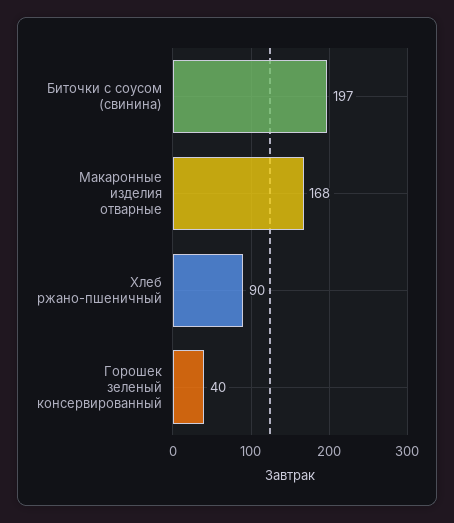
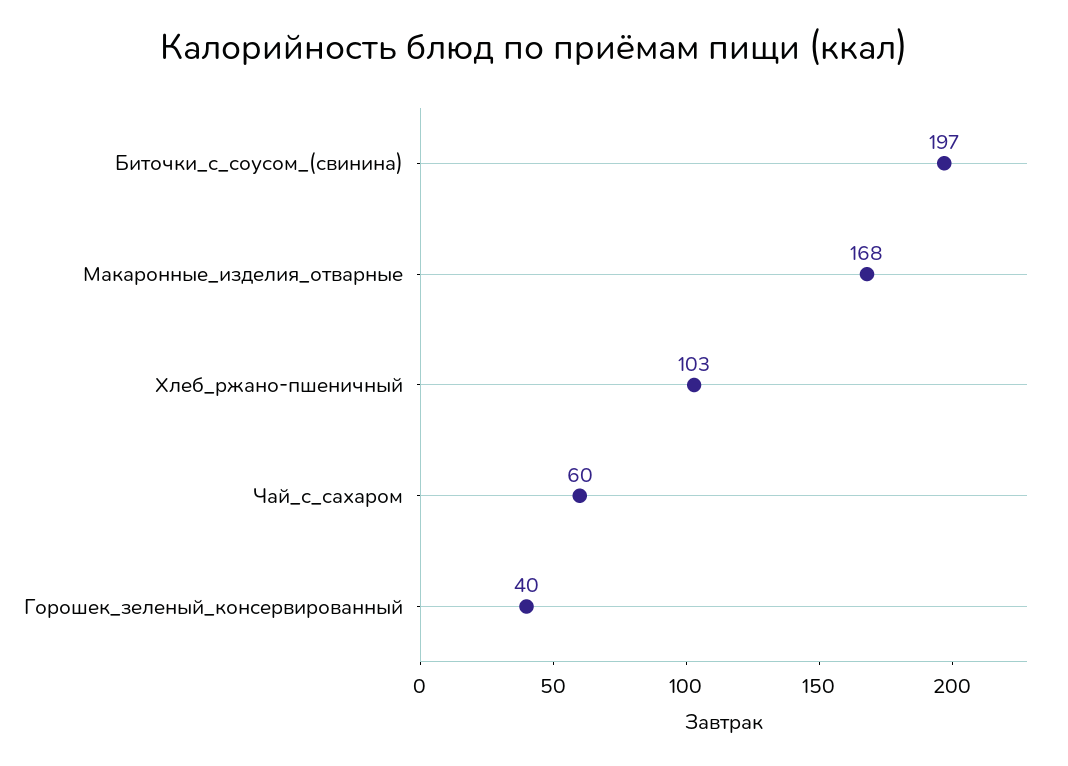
  {
    "Биточки с соусом (свинина)": 197,
    "Макаронные изделия отварные": 168,
-   "Хлеб ржано-пшеничный": 90,
+   "Хлеб ржано-пшеничный": 103,
-   "Горошек зеленый консервированный": 40
+   "Горошек зеленый консервированный": 40,
+   "Чай_с_сахаром": 60
  }

